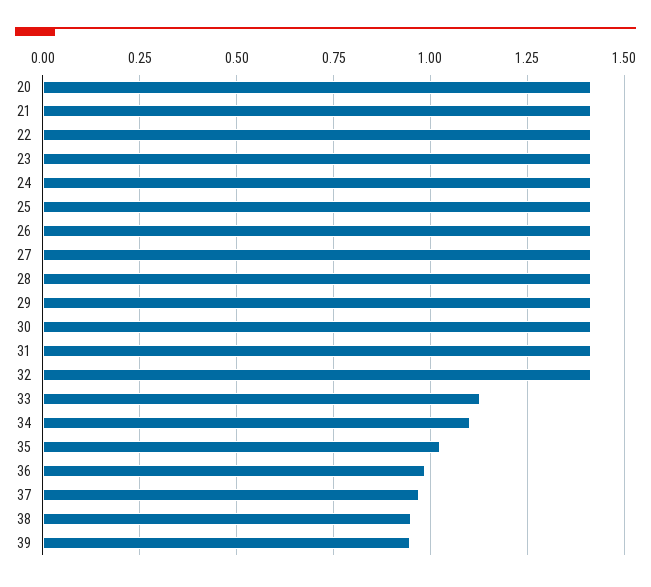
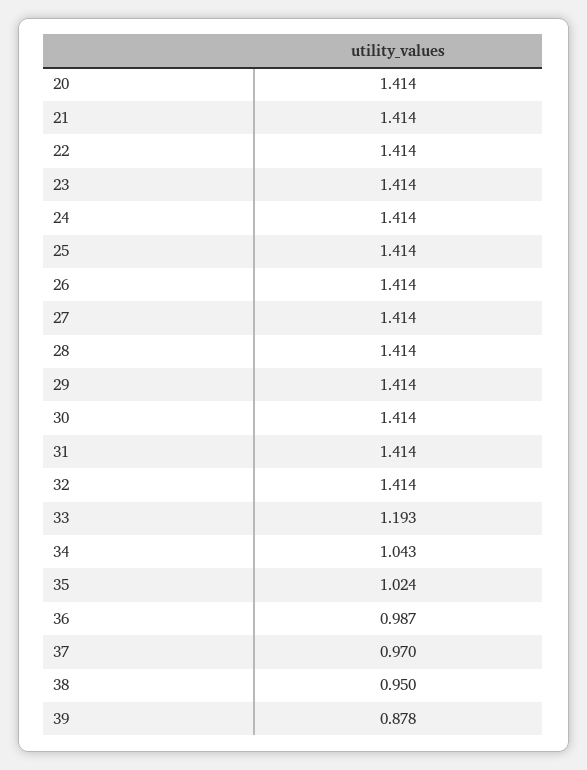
  {
    "20": 1.414,
    "21": 1.414,
    "22": 1.414,
    "23": 1.414,
    "24": 1.414,
    "25": 1.414,
    "26": 1.414,
    "27": 1.414,
    "28": 1.414,
    "29": 1.414,
    "30": 1.414,
    "31": 1.414,
    "32": 1.414,
-   "33": 1.125,
+   "33": 1.193,
-   "34": 1.1,
+   "34": 1.043,
    "35": 1.024,
    "36": 0.987,
    "37": 0.97,
    "38": 0.95,
-   "39": 0.95
+   "39": 0.878
  }

